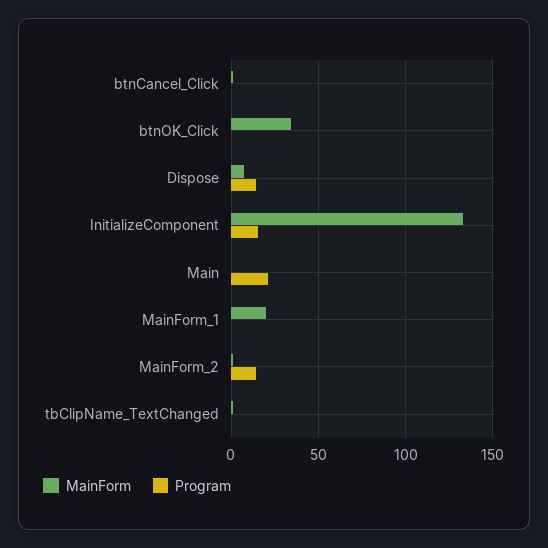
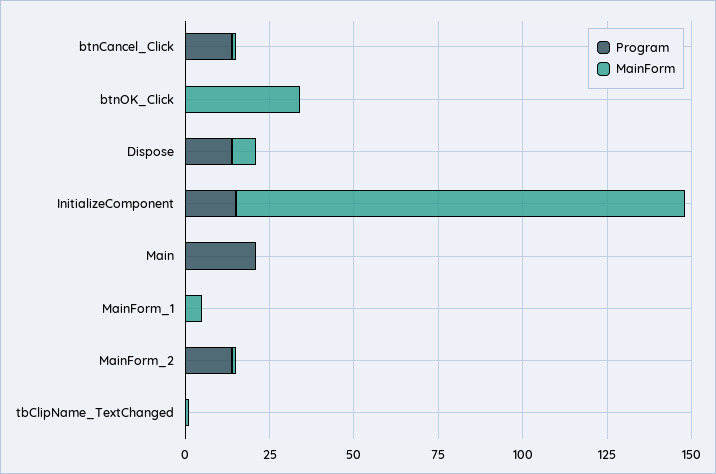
  {
    "MainForm": {
      "btnCancel_Click": 0,
      "btnOK_Click": 35,
      "Dispose": 5,
      "InitializeComponent": 135,
      "Main": 0,
-     "MainForm_1": 20,
+     "MainForm_1": 5,
      "MainForm_2": 0,
      "tbClipName_TextChanged": 0
    },
    "Program": {
-     "btnCancel_Click": 0,
+     "btnCancel_Click": 15,
      "btnOK_Click": 0,
      "Dispose": 15,
      "InitializeComponent": 15,
      "Main": 20,
      "MainForm_1": 0,
      "MainForm_2": 15,
      "tbClipName_TextChanged": 0
    }
  }

